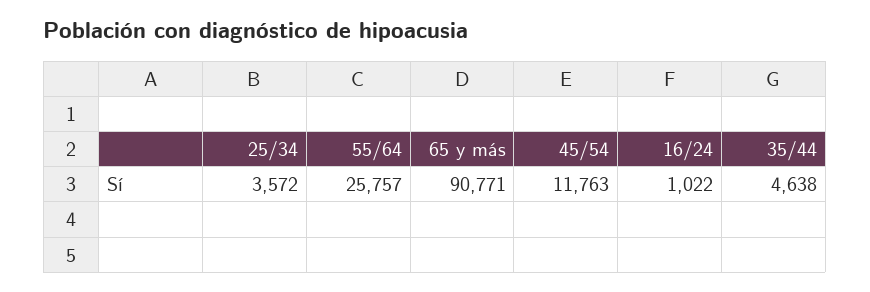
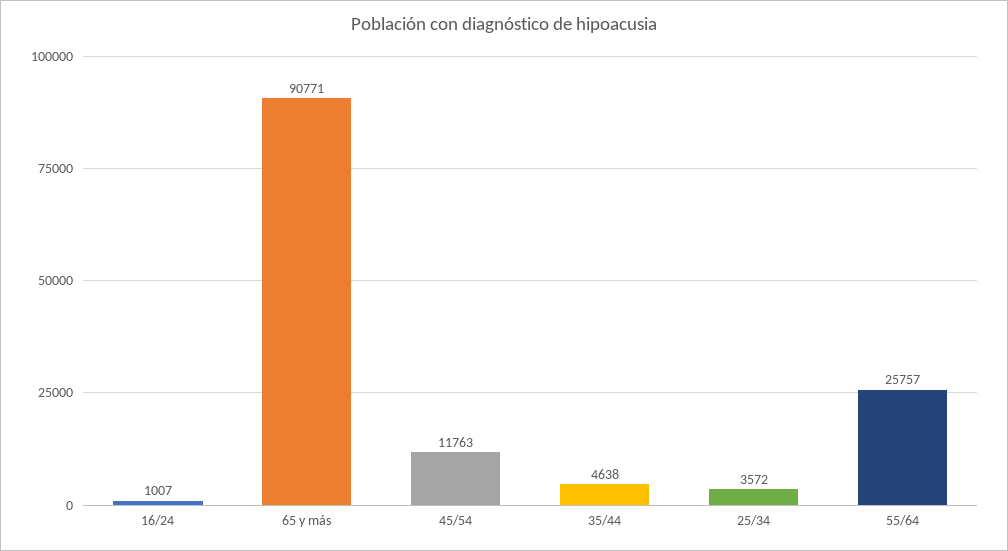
  {
    "25/34": 3572,
    "55/64": 25757,
    "65 y más": 90771,
    "45/54": 11763,
-   "16/24": 1022,
+   "16/24": 1007,
    "35/44": 4638
  }

